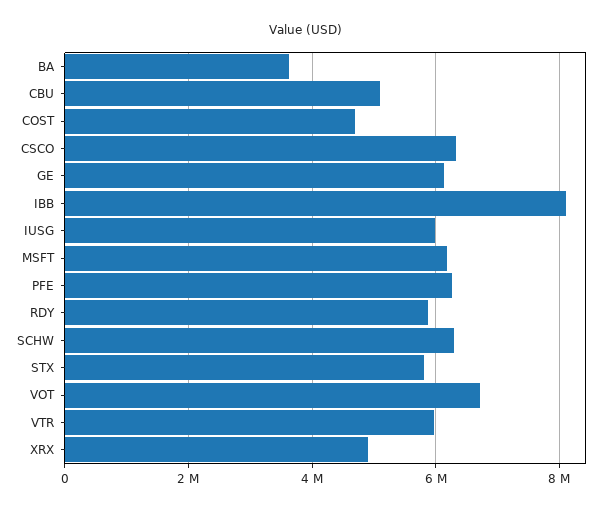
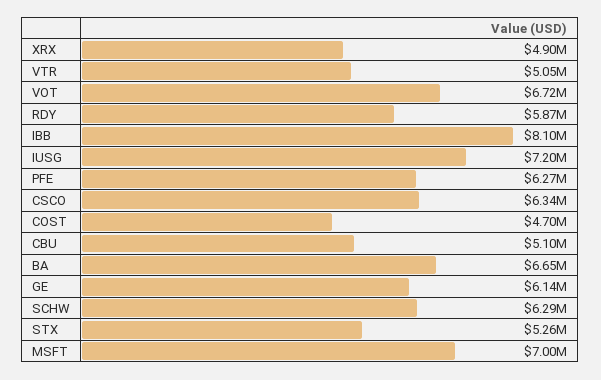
  {
-   "BA": 3600000,
+   "BA": 6650000,
    "CBU": 5100000,
    "COST": 4700000,
    "CSCO": 6340000,
    "GE": 6140000,
    "IBB": 8100000,
-   "IUSG": 6000000,
+   "IUSG": 7200000,
-   "MSFT": 6200000,
+   "MSFT": 7000000,
    "PFE": 6270000,
    "RDY": 5870000,
    "SCHW": 6290000,
-   "STX": 5800000,
+   "STX": 5260000,
    "VOT": 6720000,
-   "VTR": 6000000,
+   "VTR": 5050000,
    "XRX": 4900000
  }

